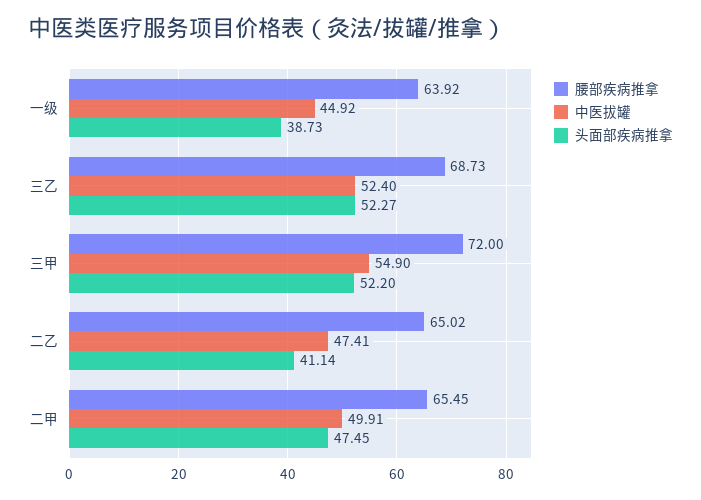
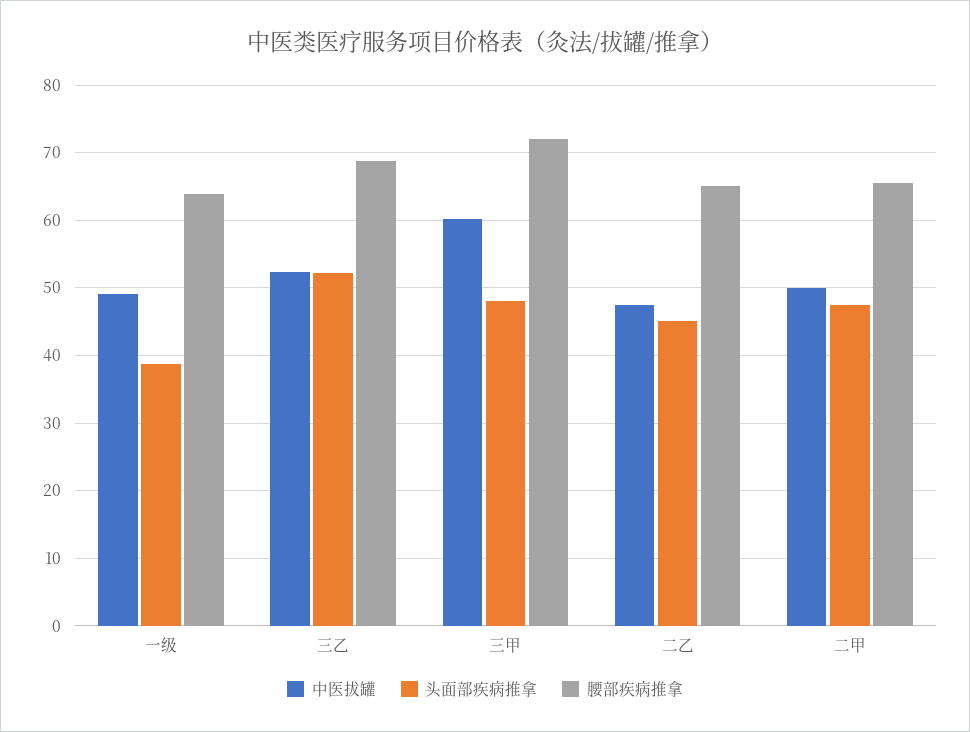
  {
    "腰部疾病推拿": {
      "一级": 63.92,
      "三乙": 68.73,
      "三甲": 72,
      "二乙": 65.02,
      "二甲": 65.45
    },
    "中医拔罐": {
-     "一级": 44.92,
+     "一级": 49,
      "三乙": 52.4,
-     "三甲": 54.9,
+     "三甲": 60,
      "二乙": 47.41,
      "二甲": 49.91
    },
    "头面部疾病推拿": {
      "一级": 38.73,
      "三乙": 52.27,
-     "三甲": 52.2,
+     "三甲": 48,
-     "二乙": 41.14,
+     "二乙": 45,
      "二甲": 47.45
    }
  }

